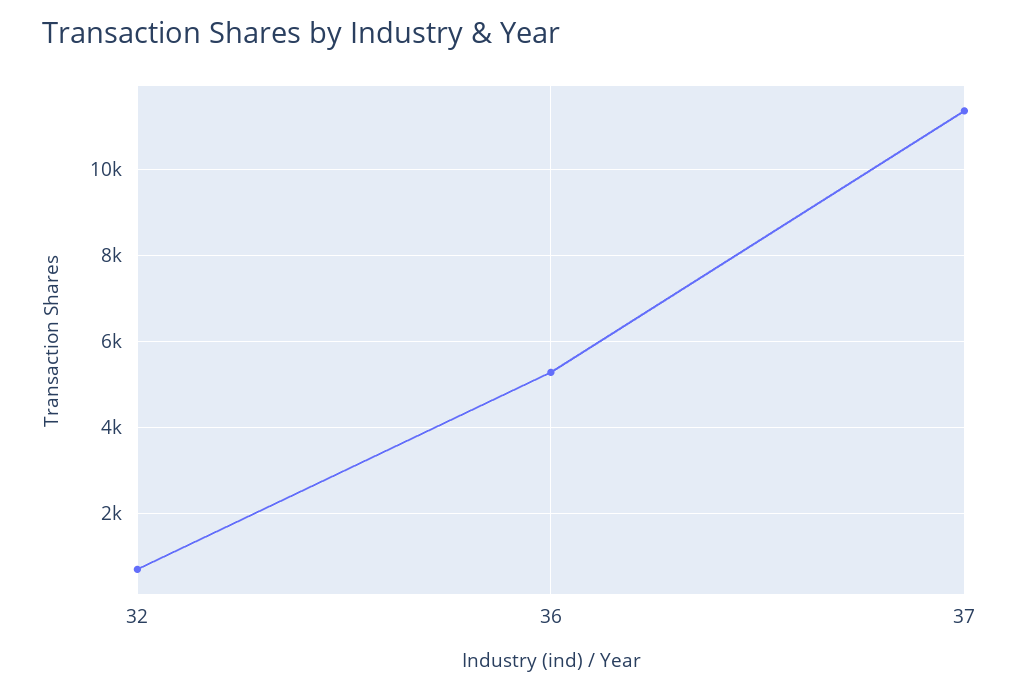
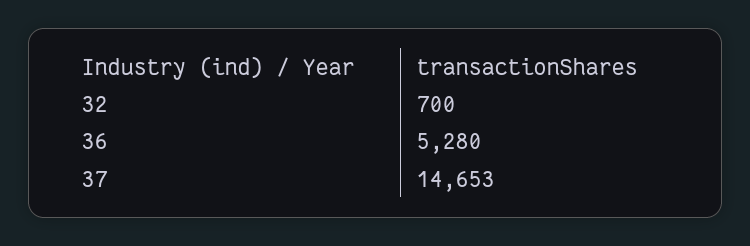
  {
    "32": 700,
    "36": 5280,
-   "37": 11400
+   "37": 14653
  }

